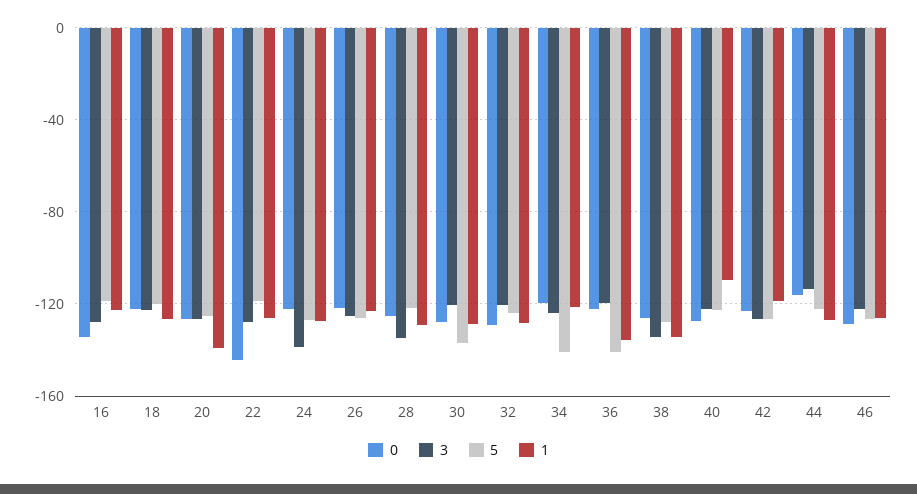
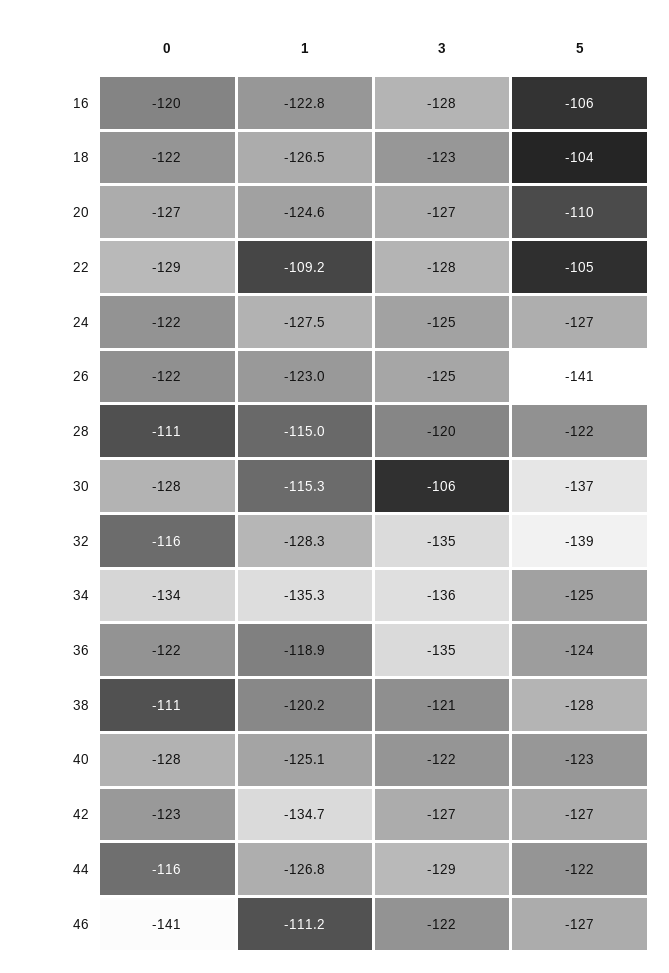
  {
    "0": {
-     "16": -135,
+     "16": -120,
      "18": -122,
      "20": -127,
-     "22": -145,
+     "22": -129,
      "24": -122,
      "26": -122,
-     "28": -125,
+     "28": -111,
      "30": -128,
-     "32": -130,
+     "32": -116,
-     "34": -120,
+     "34": -134,
      "36": -122,
-     "38": -125,
+     "38": -111,
      "40": -128,
      "42": -123,
      "44": -116,
-     "46": -130
+     "46": -141
    },
    "3": {
      "16": -128,
      "18": -123,
      "20": -127,
      "22": -128,
-     "24": -140,
+     "24": -125,
      "26": -125,
-     "28": -135,
+     "28": -120,
-     "30": -120,
+     "30": -106,
-     "32": -120,
+     "32": -135,
-     "34": -125,
+     "34": -136,
-     "36": -120,
+     "36": -135,
-     "38": -135,
+     "38": -121,
      "40": -122,
      "42": -127,
-     "44": -115,
+     "44": -129,
      "46": -122
    },
    "5": {
-     "16": -120,
+     "16": -106,
-     "18": -120,
+     "18": -104,
-     "20": -125,
+     "20": -110,
-     "22": -120,
+     "22": -105,
      "24": -127,
-     "26": -125,
+     "26": -141,
      "28": -122,
      "30": -137,
-     "32": -125,
+     "32": -139,
-     "34": -140,
+     "34": -125,
-     "36": -140,
+     "36": -124,
      "38": -128,
      "40": -123,
      "42": -127,
      "44": -122,
      "46": -127
    },
    "1": {
      "16": -122.8,
      "18": -126.5,
-     "20": -140,
+     "20": -124.6,
-     "22": -125,
+     "22": -109.2,
      "24": -127.5,
      "26": -123,
-     "28": -130,
+     "28": -115,
-     "30": -130,
+     "30": -115.3,
      "32": -128.3,
-     "34": -120,
+     "34": -135.3,
-     "36": -135,
+     "36": -118.9,
-     "38": -135,
+     "38": -120.2,
-     "40": -110,
+     "40": -125.1,
-     "42": -120,
+     "42": -134.7,
      "44": -126.8,
-     "46": -125
+     "46": -111.2
    }
  }

